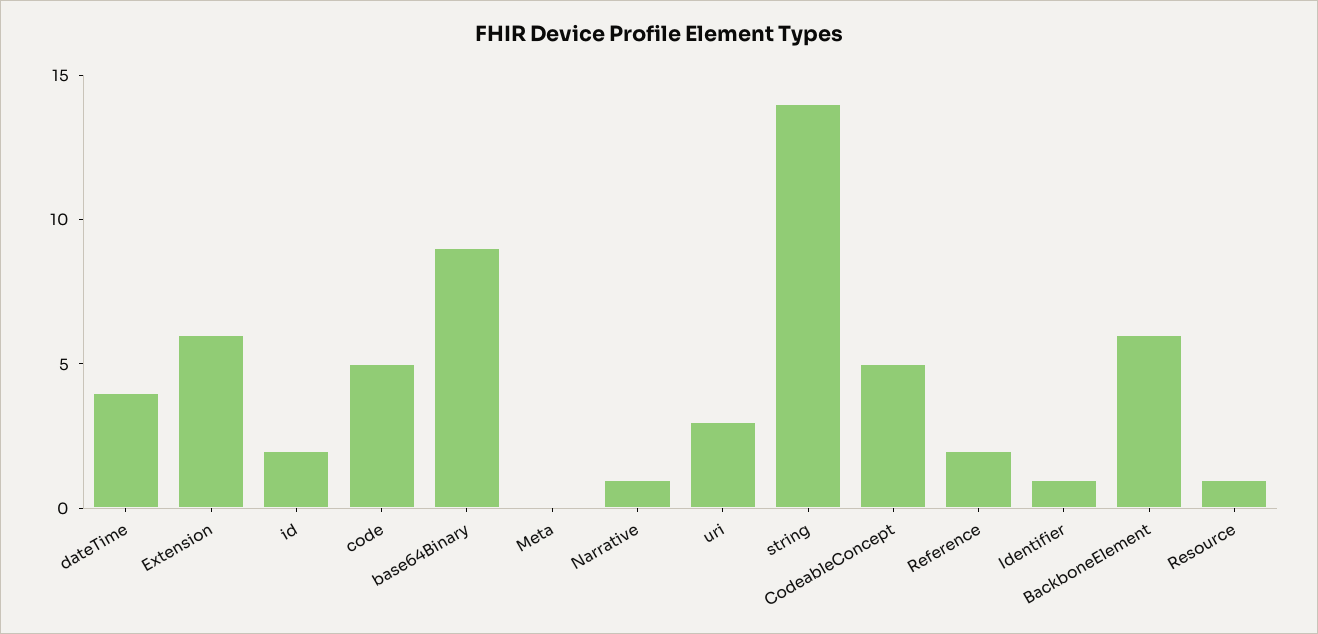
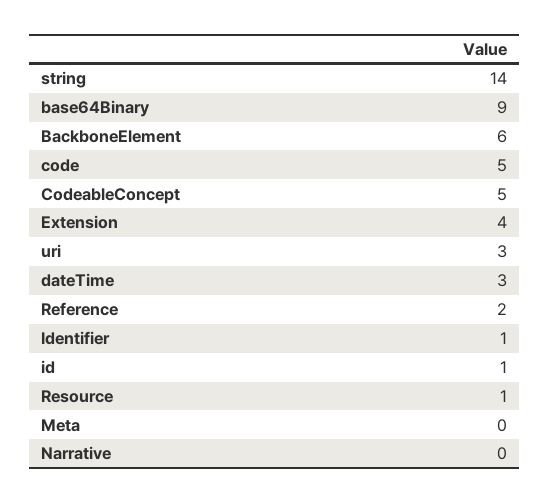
  {
-   "dateTime": 4,
+   "dateTime": 3,
-   "Extension": 6,
+   "Extension": 4,
-   "id": 2,
+   "id": 1,
    "code": 5,
    "base64Binary": 9,
    "Meta": 0,
-   "Narrative": 1,
+   "Narrative": 0,
    "uri": 3,
    "string": 14,
    "CodeableConcept": 5,
    "Reference": 2,
    "Identifier": 1,
    "BackboneElement": 6,
    "Resource": 1
  }

